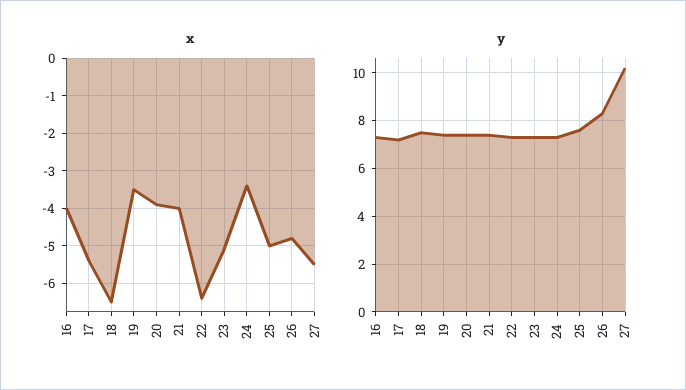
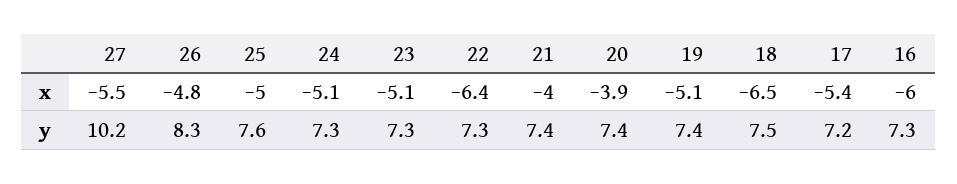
  {
    "x": {
-     "16": -4,
+     "16": -6,
      "17": -5.4,
      "18": -6.5,
-     "19": -3.5,
+     "19": -5.1,
      "20": -3.9,
      "21": -4,
      "22": -6.4,
      "23": -5.1,
-     "24": -3.5,
+     "24": -5.1,
      "25": -5,
      "26": -4.8,
      "27": -5.5
    },
    "y": {
      "16": 7.3,
      "17": 7.2,
      "18": 7.5,
      "19": 7.4,
      "20": 7.4,
      "21": 7.4,
      "22": 7.3,
      "23": 7.3,
      "24": 7.3,
      "25": 7.6,
      "26": 8.3,
      "27": 10.2
    }
  }

